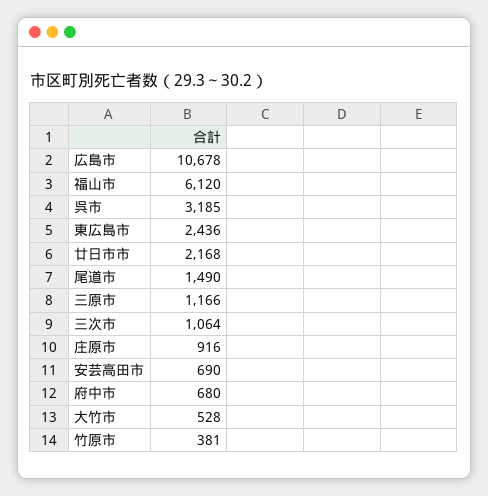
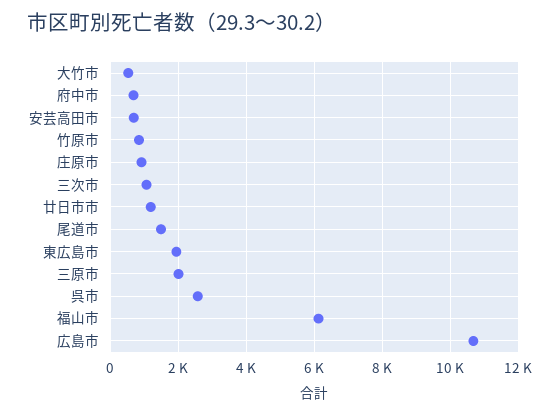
  {
    "広島市": 10678,
    "福山市": 6120,
-   "呉市": 3185,
+   "呉市": 2600,
-   "東広島市": 2436,
+   "東広島市": 2000,
-   "廿日市市": 2168,
+   "廿日市市": 1200,
    "尾道市": 1490,
-   "三原市": 1166,
+   "三原市": 2000,
    "三次市": 1064,
    "庄原市": 916,
    "安芸高田市": 690,
    "府中市": 680,
    "大竹市": 528,
-   "竹原市": 381
+   "竹原市": 800
  }

